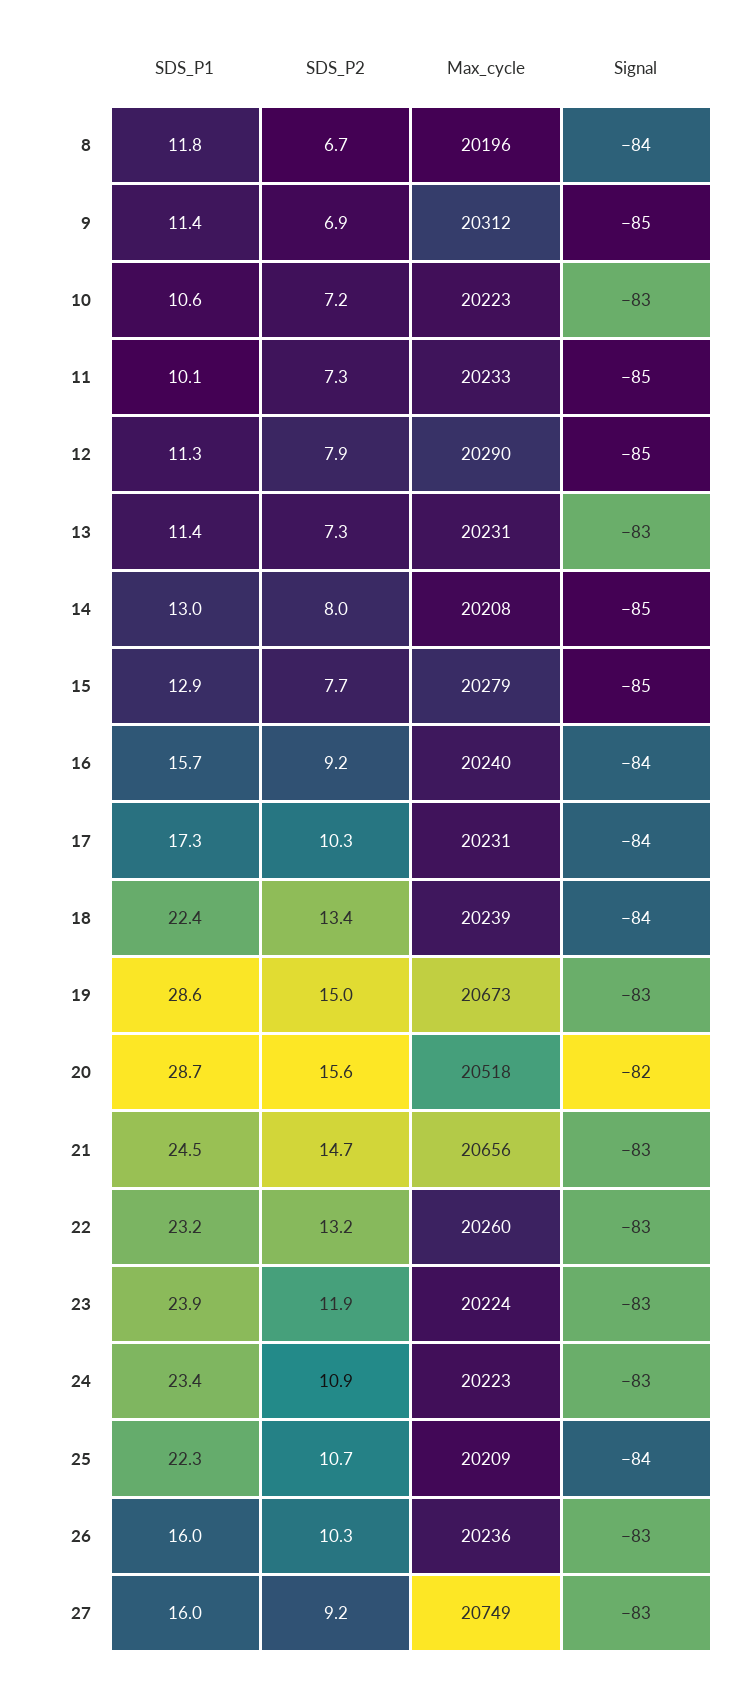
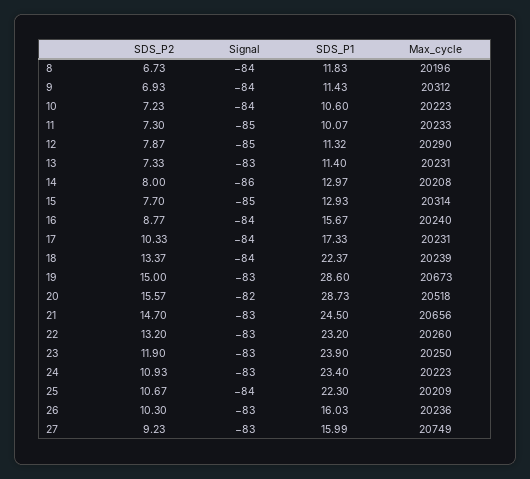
  {
    "SDS_P1": {
      "8": 11.83,
      "9": 11.43,
      "10": 10.6,
      "11": 10.07,
      "12": 11.32,
      "13": 11.4,
      "14": 12.97,
      "15": 12.93,
      "16": 15.67,
      "17": 17.33,
      "18": 22.37,
      "19": 28.6,
      "20": 28.73,
      "21": 24.5,
      "22": 23.2,
      "23": 23.9,
      "24": 23.4,
      "25": 22.3,
      "26": 16.03,
      "27": 15.99
    },
    "SDS_P2": {
      "8": 6.73,
      "9": 6.93,
      "10": 7.23,
      "11": 7.3,
      "12": 7.87,
      "13": 7.33,
      "14": 8,
      "15": 7.7,
-     "16": 9.2,
+     "16": 8.77,
      "17": 10.33,
      "18": 13.37,
      "19": 15,
      "20": 15.57,
      "21": 14.7,
      "22": 13.2,
      "23": 11.9,
      "24": 10.93,
      "25": 10.67,
      "26": 10.3,
      "27": 9.23
    },
    "Max_cycle": {
      "8": 20196,
      "9": 20312,
      "10": 20223,
      "11": 20233,
      "12": 20290,
      "13": 20231,
      "14": 20208,
-     "15": 20279,
+     "15": 20314,
      "16": 20240,
      "17": 20231,
      "18": 20239,
      "19": 20673,
      "20": 20518,
      "21": 20656,
      "22": 20260,
-     "23": 20224,
+     "23": 20250,
      "24": 20223,
      "25": 20209,
      "26": 20236,
      "27": 20749
    },
    "Signal": {
      "8": -84,
-     "9": -85,
+     "9": -84,
-     "10": -83,
+     "10": -84,
      "11": -85,
      "12": -85,
      "13": -83,
-     "14": -85,
+     "14": -86,
      "15": -85,
      "16": -84,
      "17": -84,
      "18": -84,
      "19": -83,
      "20": -82,
      "21": -83,
      "22": -83,
      "23": -83,
      "24": -83,
      "25": -84,
      "26": -83,
      "27": -83
    }
  }

